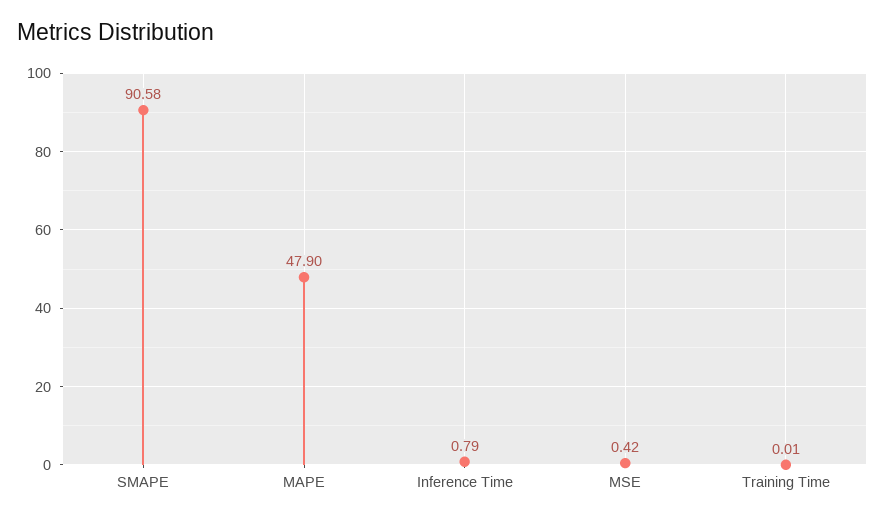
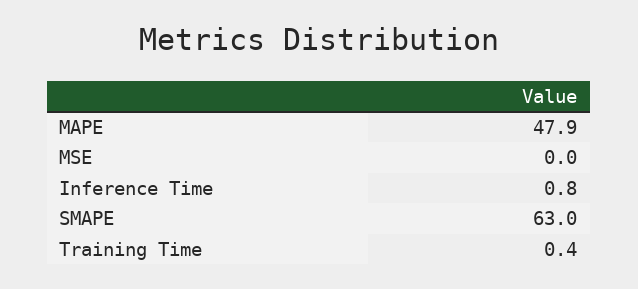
  {
-   "SMAPE": 90.58,
+   "SMAPE": 63,
    "MAPE": 47.9,
    "Inference Time": 0.79,
-   "MSE": 0.42,
+   "MSE": 0,
-   "Training Time": 0.01
+   "Training Time": 0.4
  }

